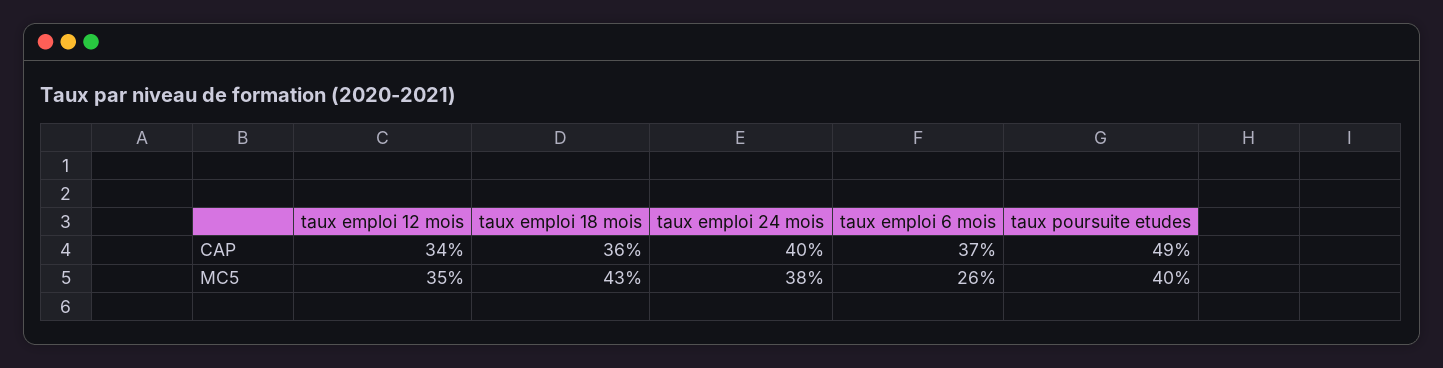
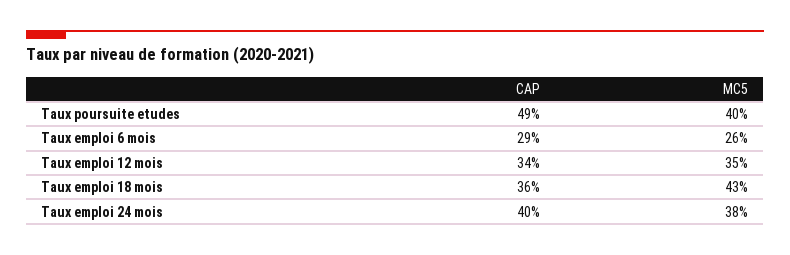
  {
    "taux emploi 12 mois": {
      "CAP": 34,
      "MC5": 35
    },
    "taux emploi 18 mois": {
      "CAP": 36,
      "MC5": 43
    },
    "taux emploi 24 mois": {
      "CAP": 40,
      "MC5": 38
    },
    "taux emploi 6 mois": {
-     "CAP": 37,
+     "CAP": 29,
      "MC5": 26
    },
    "taux poursuite etudes": {
      "CAP": 49,
      "MC5": 40
    }
  }

